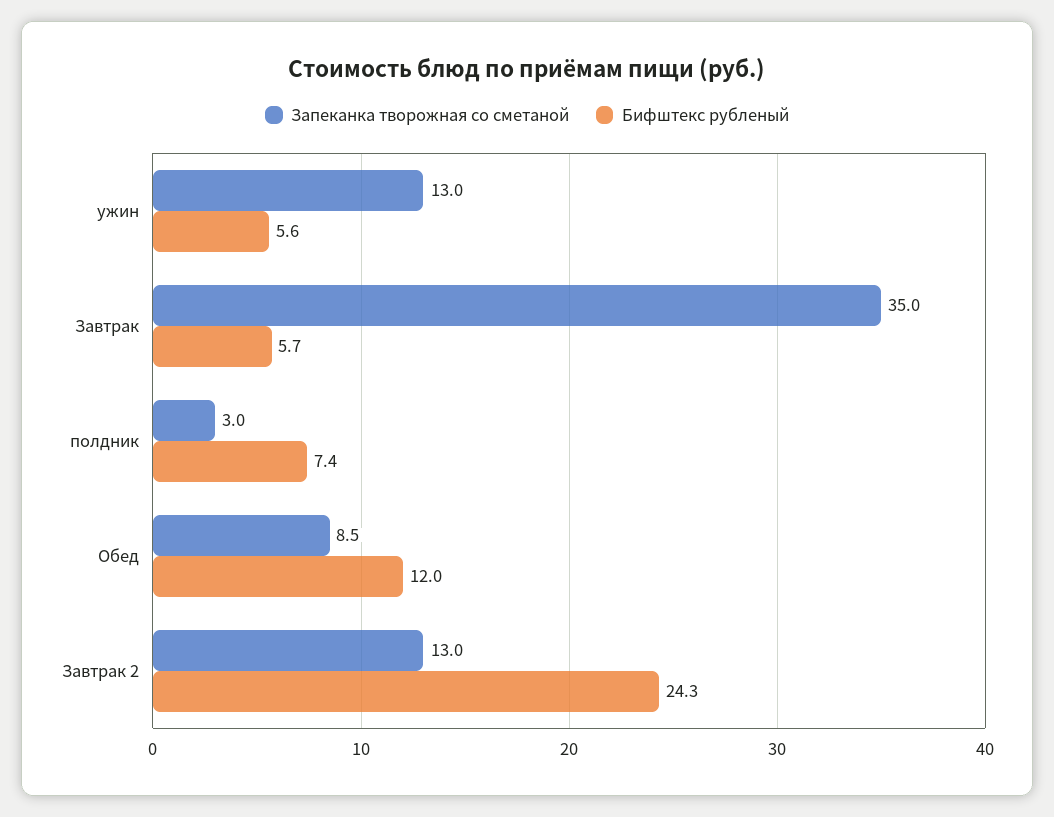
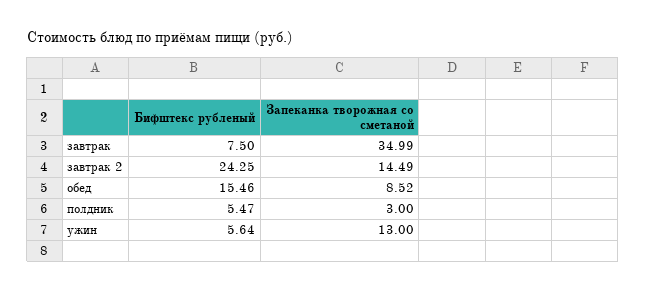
  {
    "Запеканка творожная со сметаной": {
      "ужин": 13,
      "Завтрак": 34.99,
      "полдник": 3,
      "Обед": 8.52,
-     "Завтрак 2": 13
+     "Завтрак 2": 14.49
    },
    "Бифштекс рубленый": {
      "ужин": 5.64,
-     "Завтрак": 5.7,
+     "Завтрак": 7.5,
-     "полдник": 7.4,
+     "полдник": 5.47,
-     "Обед": 12,
+     "Обед": 15.46,
      "Завтрак 2": 24.25
    }
  }

